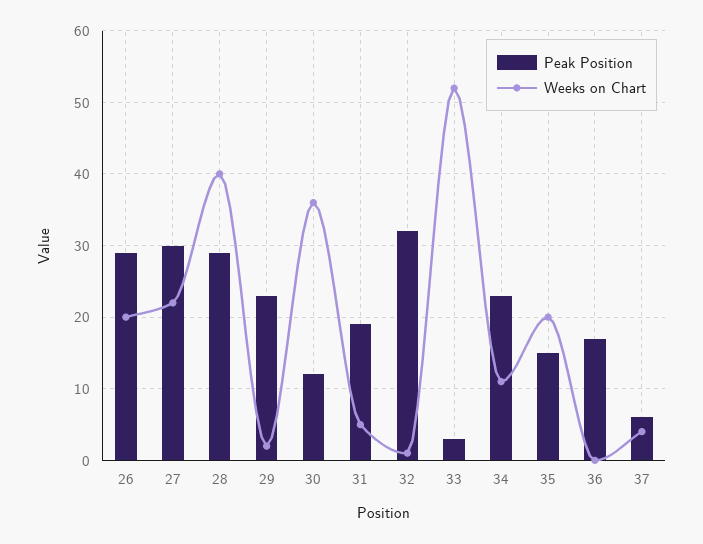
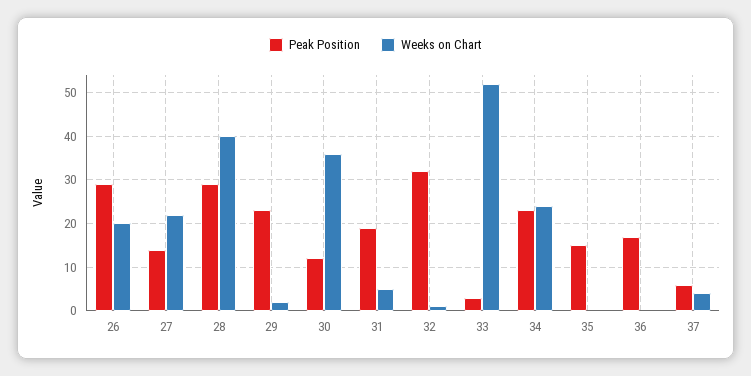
  {
    "Peak Position": {
      "26": 29,
-     "27": 30,
+     "27": 15,
      "28": 29,
      "29": 23,
      "30": 12,
      "31": 19,
      "32": 32,
      "33": 3,
      "34": 23,
      "35": 15,
      "36": 17,
      "37": 6
    },
    "Weeks on Chart": {
      "26": 20,
      "27": 22,
      "28": 40,
      "29": 2,
      "30": 36,
      "31": 5,
      "32": 1,
      "33": 52,
-     "34": 11,
+     "34": 25,
-     "35": 20,
+     "35": 0,
      "36": 0,
      "37": 4
    }
  }

